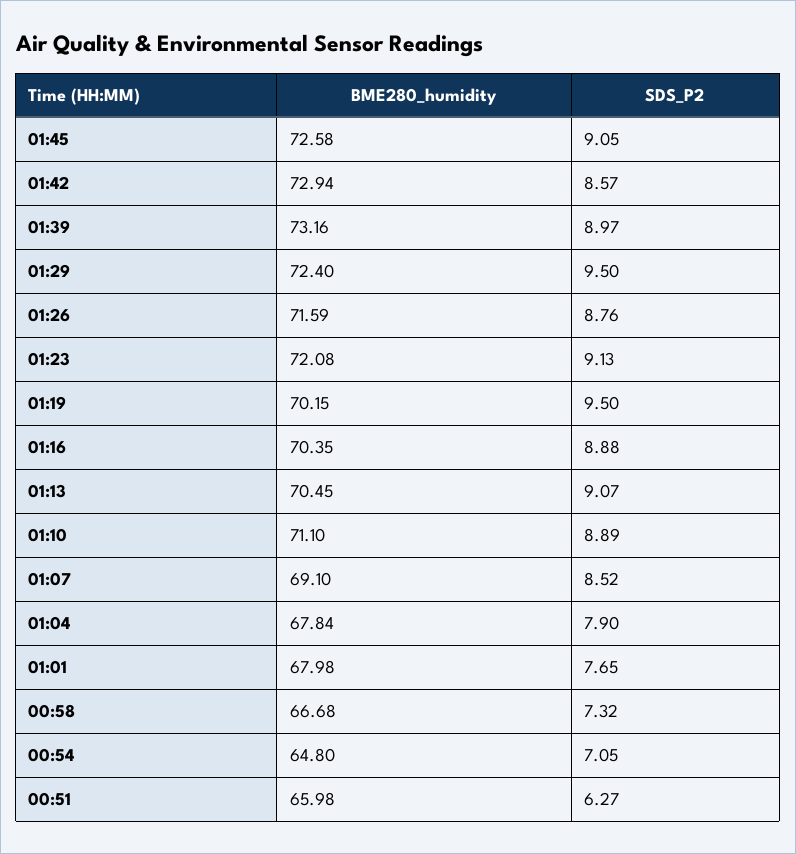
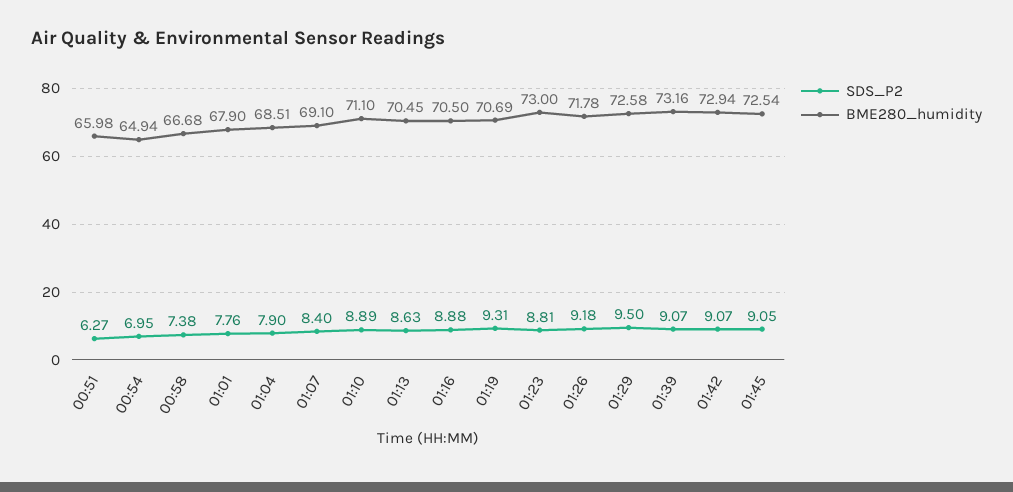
  {
    "BME280_humidity": {
-     "01:45": 72.58,
+     "01:45": 72.54,
      "01:42": 72.94,
      "01:39": 73.16,
-     "01:29": 72.4,
+     "01:29": 72.58,
-     "01:26": 71.59,
+     "01:26": 71.78,
-     "01:23": 72.08,
+     "01:23": 73,
-     "01:19": 70.15,
+     "01:19": 70.69,
-     "01:16": 70.35,
+     "01:16": 70.5,
      "01:13": 70.45,
      "01:10": 71.1,
      "01:07": 69.1,
-     "01:04": 67.84,
+     "01:04": 68.51,
-     "01:01": 67.98,
+     "01:01": 67.9,
      "00:58": 66.68,
-     "00:54": 64.8,
+     "00:54": 64.94,
      "00:51": 65.98
    },
    "SDS_P2": {
      "01:45": 9.05,
-     "01:42": 8.57,
+     "01:42": 9.07,
-     "01:39": 8.97,
+     "01:39": 9.07,
      "01:29": 9.5,
-     "01:26": 8.76,
+     "01:26": 9.18,
-     "01:23": 9.13,
+     "01:23": 8.81,
-     "01:19": 9.5,
+     "01:19": 9.31,
      "01:16": 8.88,
-     "01:13": 9.07,
+     "01:13": 8.63,
      "01:10": 8.89,
-     "01:07": 8.52,
+     "01:07": 8.4,
      "01:04": 7.9,
-     "01:01": 7.65,
+     "01:01": 7.76,
-     "00:58": 7.32,
+     "00:58": 7.38,
-     "00:54": 7.05,
+     "00:54": 6.95,
      "00:51": 6.27
    }
  }

